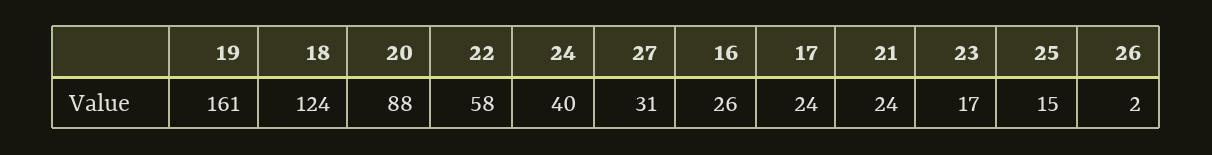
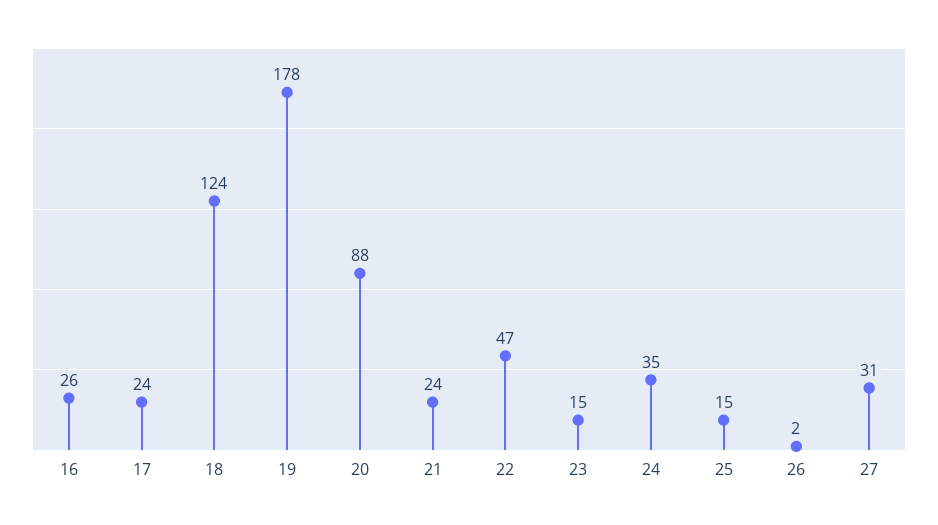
  {
-   "19": 161,
+   "19": 178,
    "18": 124,
    "20": 88,
-   "22": 58,
+   "22": 47,
-   "24": 40,
+   "24": 35,
    "27": 31,
    "16": 26,
    "17": 24,
    "21": 24,
-   "23": 17,
+   "23": 15,
    "25": 15,
    "26": 2
  }

